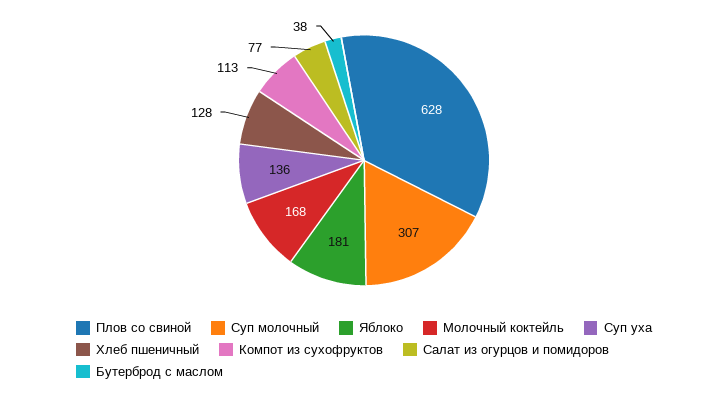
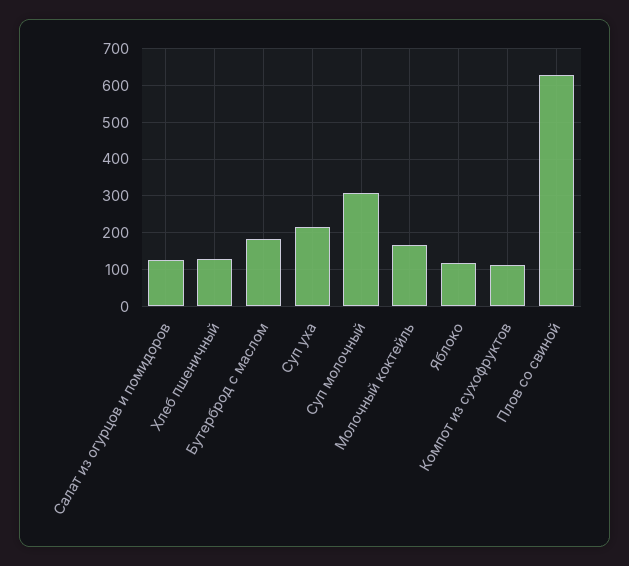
  {
    "Плов со свиной": 628,
    "Суп молочный": 307,
-   "Яблоко": 181,
+   "Яблоко": 120,
    "Молочный коктейль": 168,
-   "Суп уха": 136,
+   "Суп уха": 220,
    "Хлеб пшеничный": 128,
    "Компот из сухофруктов": 113,
-   "Салат из огурцов и помидоров": 77,
+   "Салат из огурцов и помидоров": 120,
-   "Бутерброд с маслом": 38
+   "Бутерброд с маслом": 180
  }

